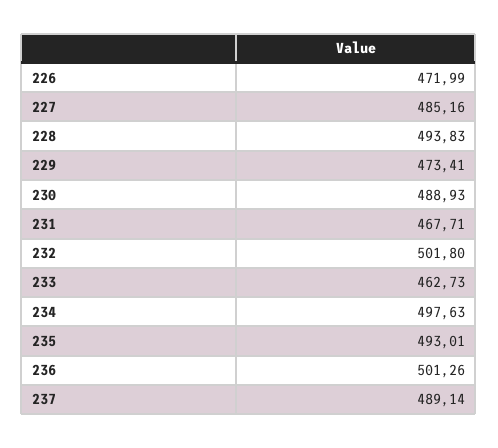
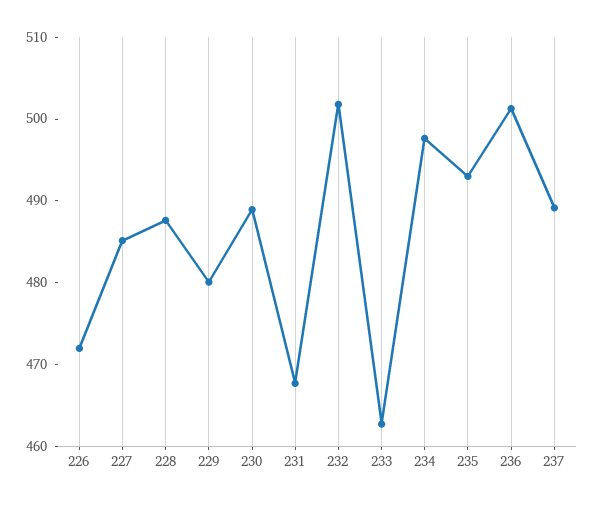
  {
    "226": 471.99,
    "227": 485.16,
-   "228": 493.83,
+   "228": 488,
-   "229": 473.41,
+   "229": 480,
    "230": 488.93,
    "231": 467.71,
    "232": 501.8,
    "233": 462.73,
    "234": 497.63,
    "235": 493.01,
    "236": 501.26,
    "237": 489.14
  }

